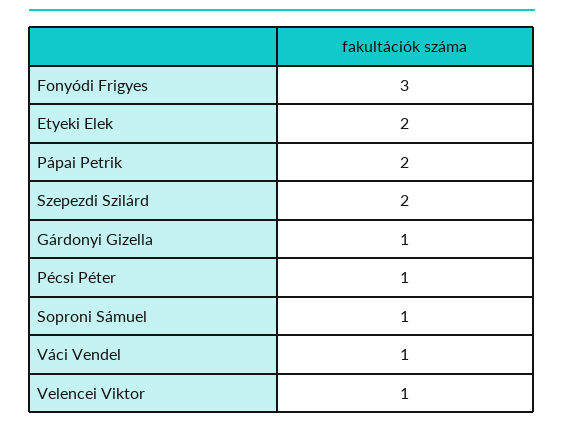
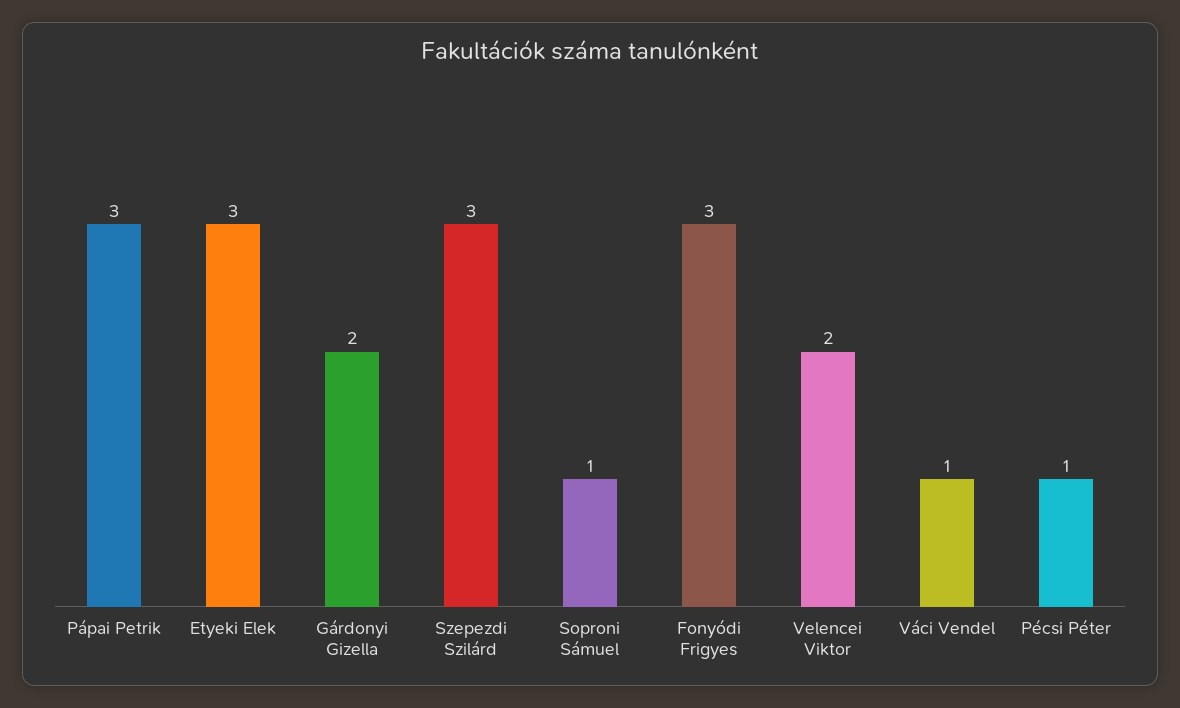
  {
    "Fonyódi Frigyes": 3,
-   "Etyeki Elek": 2,
+   "Etyeki Elek": 3,
-   "Pápai Petrik": 2,
+   "Pápai Petrik": 3,
-   "Szepezdi Szilárd": 2,
+   "Szepezdi Szilárd": 3,
-   "Gárdonyi Gizella": 1,
+   "Gárdonyi Gizella": 2,
    "Pécsi Péter": 1,
    "Soproni Sámuel": 1,
    "Váci Vendel": 1,
-   "Velencei Viktor": 1
+   "Velencei Viktor": 2
  }

